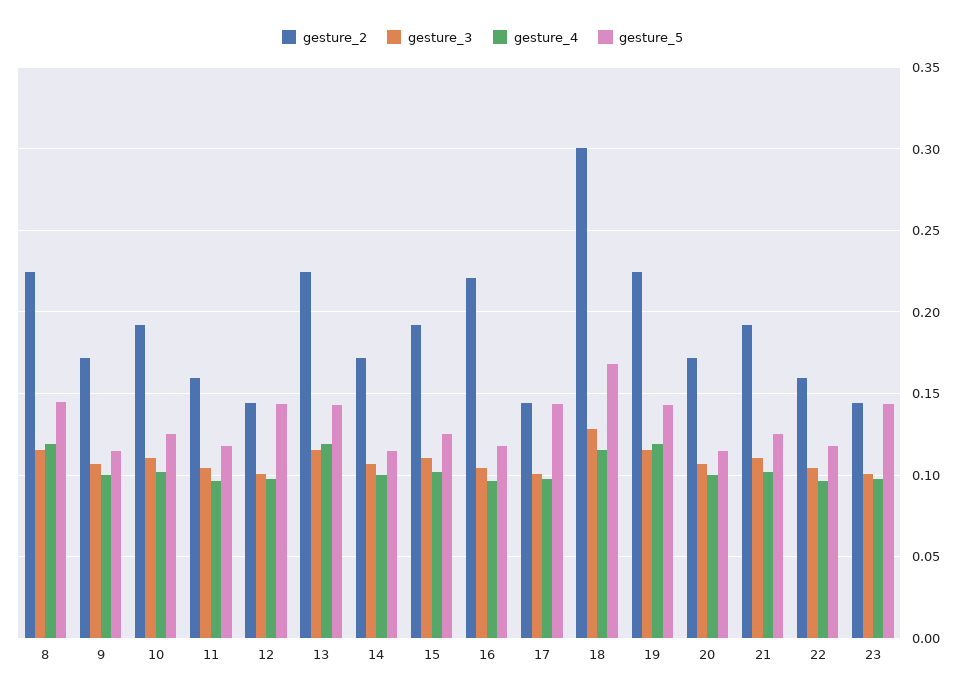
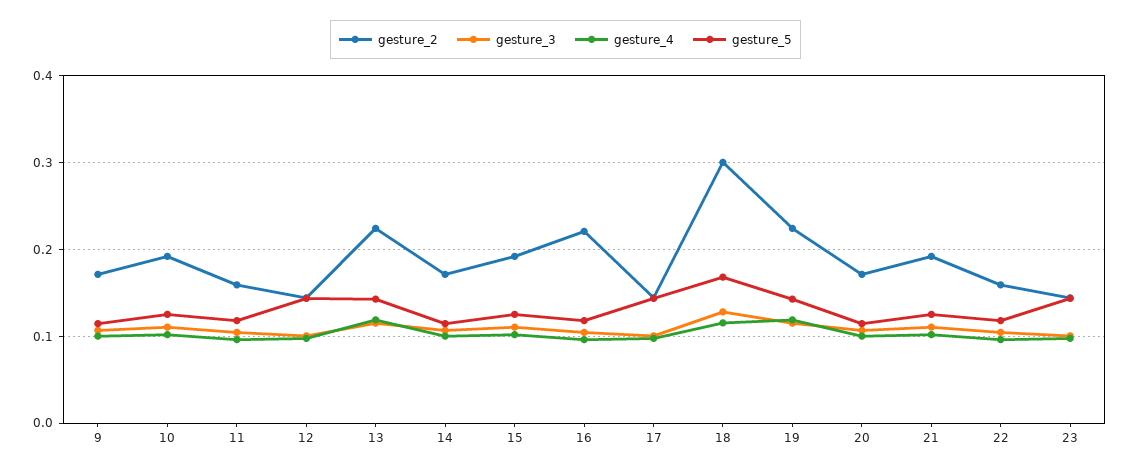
  {
    "gesture_2": {
-     "8": 0.225,
      "9": 0.17,
      "10": 0.19,
      "11": 0.16,
      "12": 0.145,
      "13": 0.225,
      "14": 0.17,
      "15": 0.19,
      "16": 0.22,
      "17": 0.145,
      "18": 0.3,
      "19": 0.225,
      "20": 0.17,
      "21": 0.19,
      "22": 0.16,
      "23": 0.145
    },
    "gesture_3": {
-     "8": 0.115,
      "9": 0.105,
      "10": 0.11,
      "11": 0.105,
      "12": 0.1,
      "13": 0.115,
      "14": 0.105,
      "15": 0.11,
      "16": 0.105,
      "17": 0.1,
      "18": 0.13,
      "19": 0.115,
      "20": 0.105,
      "21": 0.11,
      "22": 0.105,
      "23": 0.1
    },
    "gesture_4": {
-     "8": 0.12,
      "9": 0.1,
      "10": 0.1,
      "11": 0.095,
      "12": 0.1,
      "13": 0.12,
      "14": 0.1,
      "15": 0.1,
      "16": 0.095,
      "17": 0.1,
      "18": 0.115,
      "19": 0.12,
      "20": 0.1,
      "21": 0.1,
      "22": 0.095,
      "23": 0.1
    },
    "gesture_5": {
-     "8": 0.145,
      "9": 0.115,
      "10": 0.125,
      "11": 0.12,
      "12": 0.145,
      "13": 0.145,
      "14": 0.115,
      "15": 0.125,
      "16": 0.12,
      "17": 0.145,
      "18": 0.17,
      "19": 0.145,
      "20": 0.115,
      "21": 0.125,
      "22": 0.12,
      "23": 0.145
    }
  }

